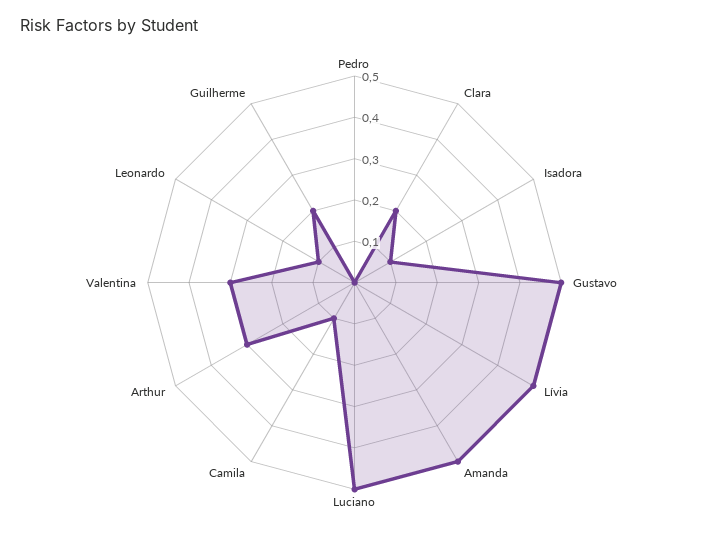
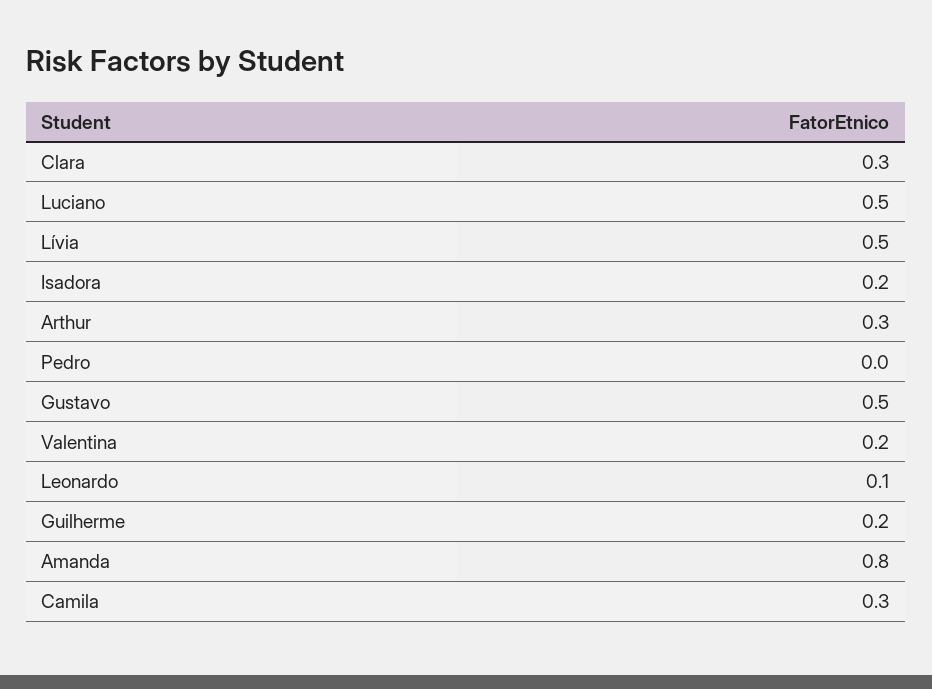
  {
    "Pedro": 0,
-   "Clara": 0.2,
+   "Clara": 0.3,
-   "Isadora": 0.1,
+   "Isadora": 0.2,
    "Gustavo": 0.5,
    "Lívia": 0.5,
-   "Amanda": 0.5,
+   "Amanda": 0.8,
    "Luciano": 0.5,
-   "Camila": 0.1,
+   "Camila": 0.3,
    "Arthur": 0.3,
-   "Valentina": 0.3,
+   "Valentina": 0.2,
    "Leonardo": 0.1,
    "Guilherme": 0.2
  }

